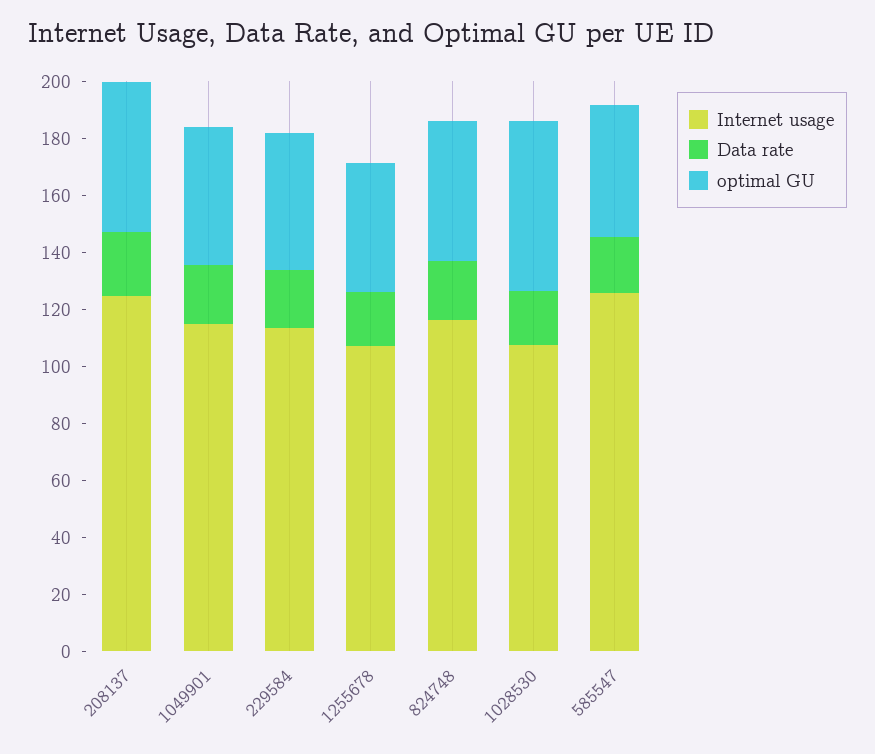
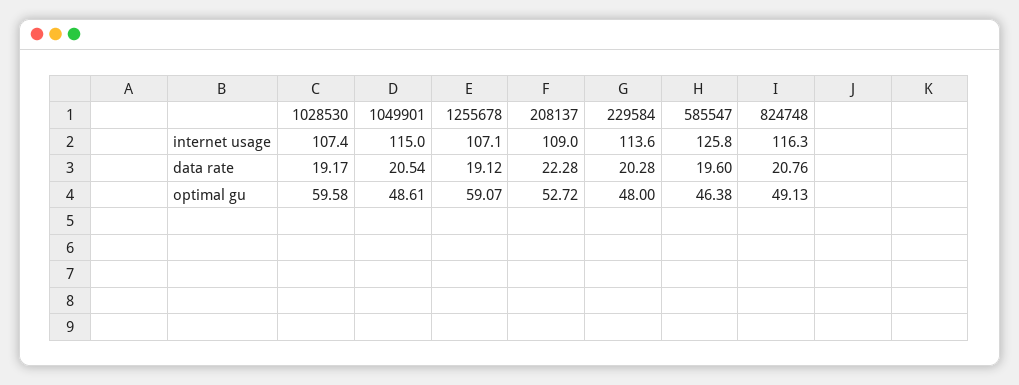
  {
    "Internet usage": {
-     "208137": 125,
+     "208137": 109,
      "1049901": 115,
      "229584": 113.6,
      "1255678": 107.1,
      "824748": 116.3,
      "1028530": 107.4,
      "585547": 125.8
    },
    "Data rate": {
      "208137": 22.28,
      "1049901": 20.54,
      "229584": 20.28,
      "1255678": 19.12,
      "824748": 20.76,
      "1028530": 19.17,
      "585547": 19.6
    },
    "optimal GU": {
      "208137": 52.72,
      "1049901": 48.61,
      "229584": 48,
-     "1255678": 45,
+     "1255678": 59.07,
      "824748": 49.13,
      "1028530": 59.58,
      "585547": 46.38
    }
  }

